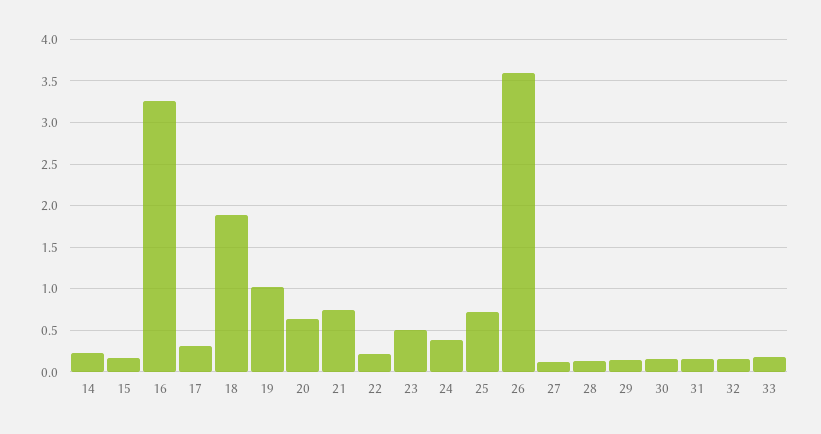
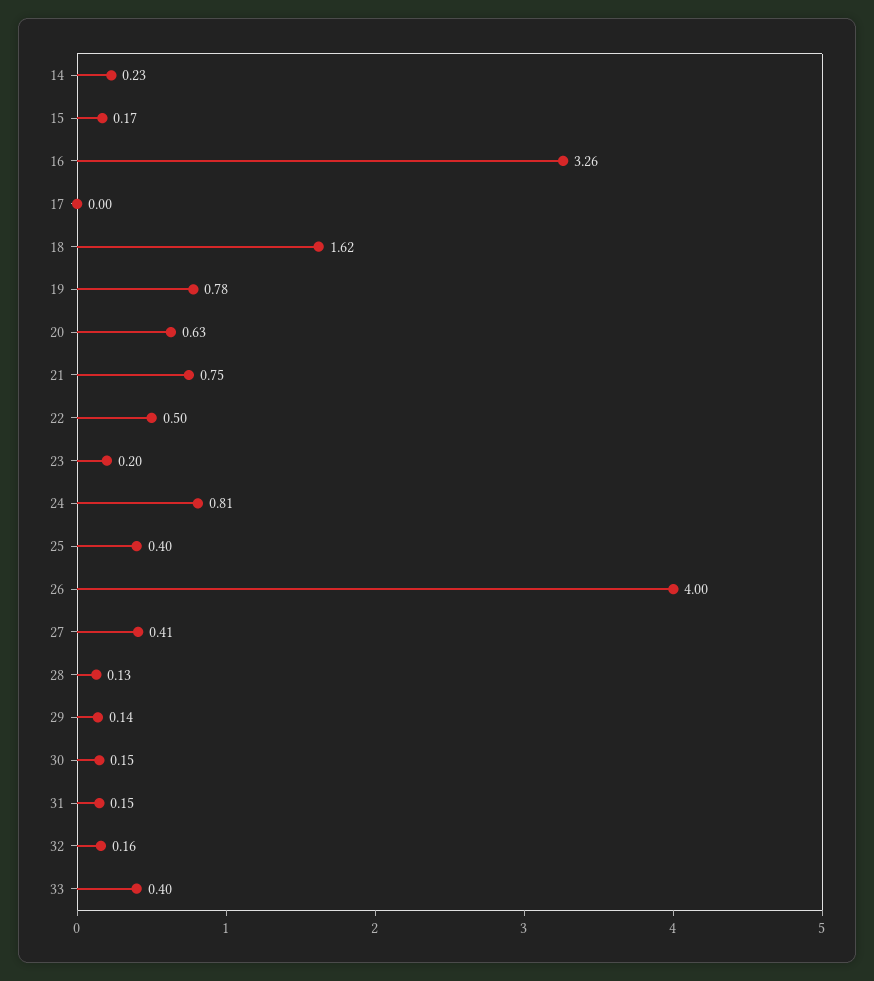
  {
    "14": 0.23,
    "15": 0.17,
    "16": 3.26,
-   "17": 0.3,
+   "17": 0,
-   "18": 1.9,
+   "18": 1.62,
-   "19": 1,
+   "19": 0.78,
    "20": 0.63,
    "21": 0.75,
-   "22": 0.2,
+   "22": 0.5,
-   "23": 0.5,
+   "23": 0.2,
-   "24": 0.4,
+   "24": 0.81,
-   "25": 0.7,
+   "25": 0.4,
-   "26": 3.6,
+   "26": 4,
-   "27": 0.1,
+   "27": 0.41,
    "28": 0.13,
    "29": 0.14,
    "30": 0.15,
    "31": 0.15,
    "32": 0.16,
-   "33": 0.2
+   "33": 0.4
  }

